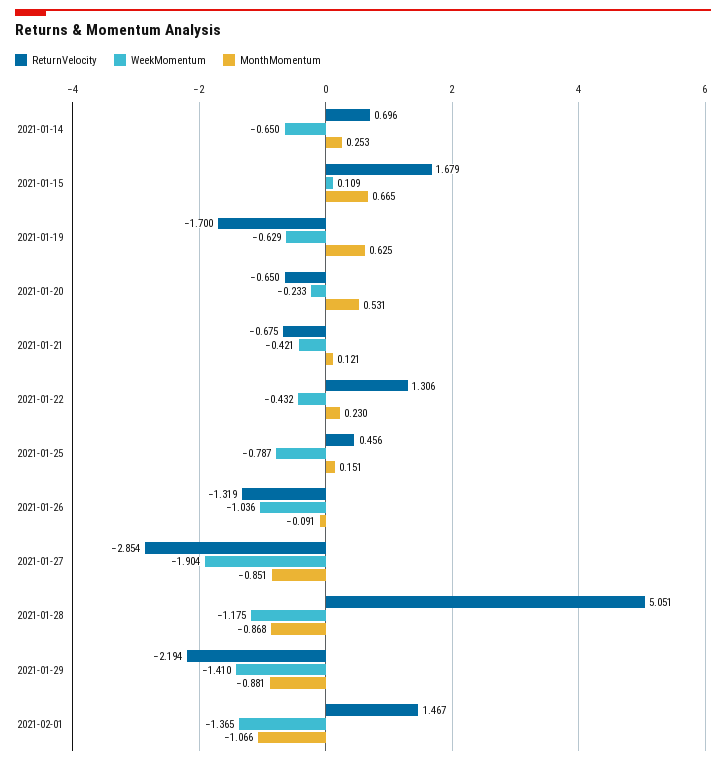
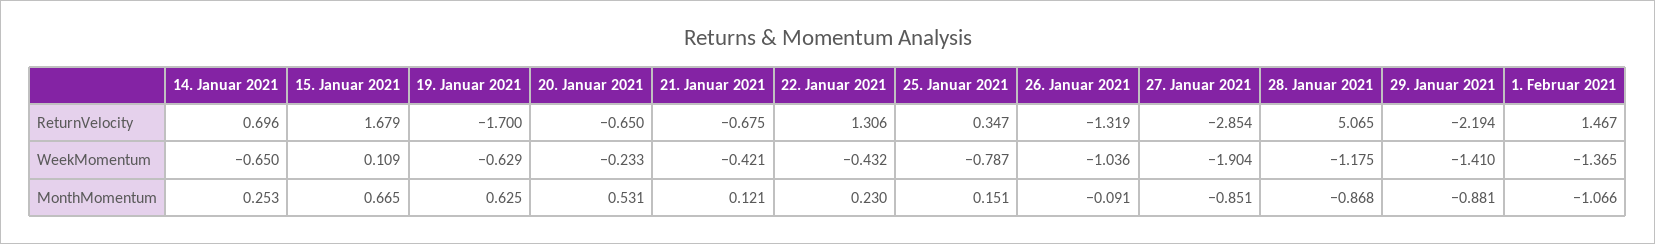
  {
    "ReturnVelocity": {
      "2021-01-14": 0.696,
      "2021-01-15": 1.679,
      "2021-01-19": -1.7,
      "2021-01-20": -0.65,
      "2021-01-21": -0.675,
      "2021-01-22": 1.306,
-     "2021-01-25": 0.456,
+     "2021-01-25": 0.347,
      "2021-01-26": -1.319,
      "2021-01-27": -2.854,
-     "2021-01-28": 5.051,
+     "2021-01-28": 5.065,
      "2021-01-29": -2.194,
      "2021-02-01": 1.467
    },
    "WeekMomentum": {
      "2021-01-14": -0.65,
      "2021-01-15": 0.109,
      "2021-01-19": -0.629,
      "2021-01-20": -0.233,
      "2021-01-21": -0.421,
      "2021-01-22": -0.432,
      "2021-01-25": -0.787,
      "2021-01-26": -1.036,
      "2021-01-27": -1.904,
      "2021-01-28": -1.175,
      "2021-01-29": -1.41,
      "2021-02-01": -1.365
    },
    "MonthMomentum": {
      "2021-01-14": 0.253,
      "2021-01-15": 0.665,
      "2021-01-19": 0.625,
      "2021-01-20": 0.531,
      "2021-01-21": 0.121,
      "2021-01-22": 0.23,
      "2021-01-25": 0.151,
      "2021-01-26": -0.091,
      "2021-01-27": -0.851,
      "2021-01-28": -0.868,
      "2021-01-29": -0.881,
      "2021-02-01": -1.066
    }
  }

